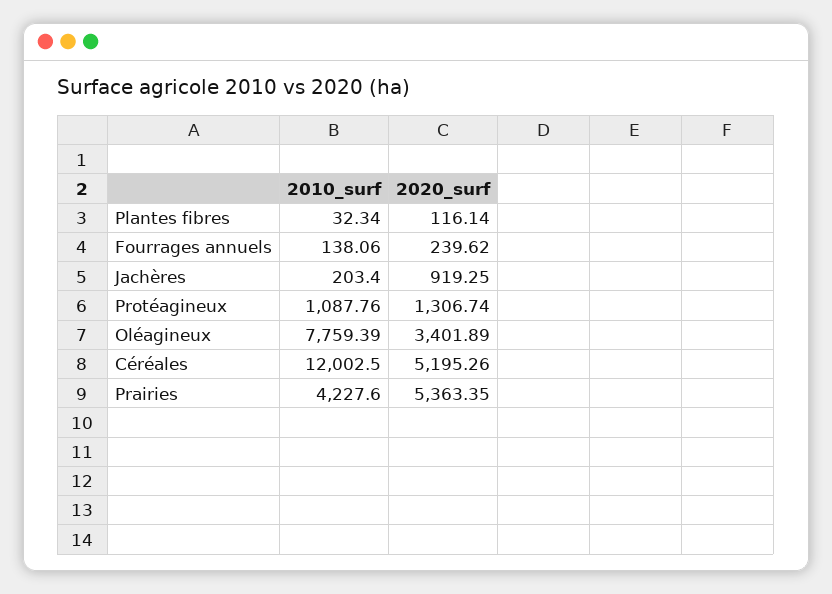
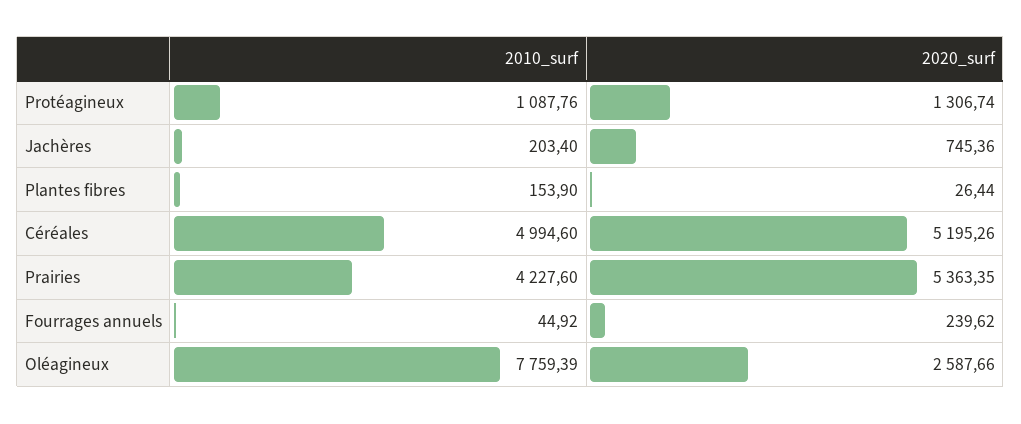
  {
    "2010_surf": {
-     "Plantes fibres": 32.34,
+     "Plantes fibres": 153.9,
-     "Fourrages annuels": 138.06,
+     "Fourrages annuels": 44.92,
      "Jachères": 203.4,
      "Protéagineux": 1087.76,
      "Oléagineux": 7759.39,
-     "Céréales": 12002.5,
+     "Céréales": 4994.6,
      "Prairies": 4227.6
    },
    "2020_surf": {
-     "Plantes fibres": 116.14,
+     "Plantes fibres": 26.44,
      "Fourrages annuels": 239.62,
-     "Jachères": 919.25,
+     "Jachères": 745.36,
      "Protéagineux": 1306.74,
-     "Oléagineux": 3401.89,
+     "Oléagineux": 2587.66,
      "Céréales": 5195.26,
      "Prairies": 5363.35
    }
  }

